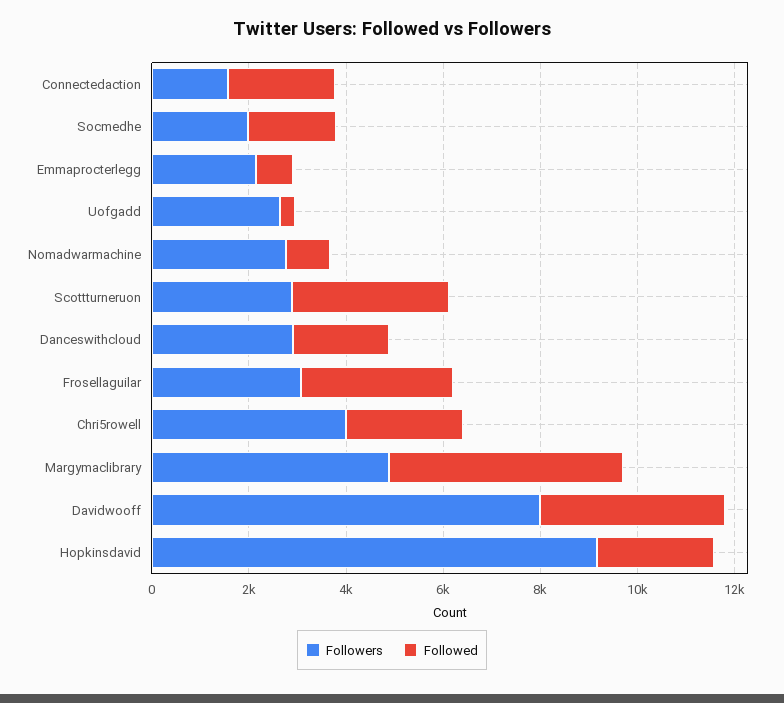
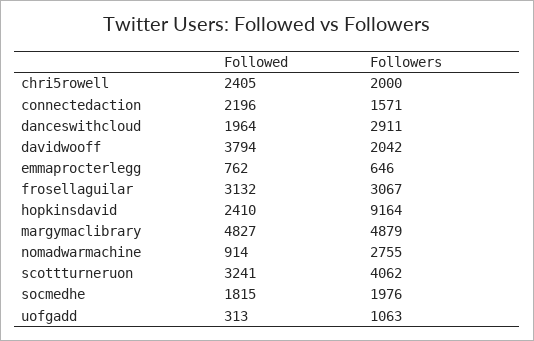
  {
    "Followers": {
      "Connectedaction": 1571,
      "Socmedhe": 1976,
-     "Emmaprocterlegg": 2000,
+     "Emmaprocterlegg": 646,
-     "Uofgadd": 2500,
+     "Uofgadd": 1063,
      "Nomadwarmachine": 2755,
-     "Scottturneruon": 3000,
+     "Scottturneruon": 4062,
      "Danceswithcloud": 2911,
      "Frosellaguilar": 3067,
-     "Chri5rowell": 4000,
+     "Chri5rowell": 2000,
      "Margymaclibrary": 4879,
-     "Davidwooff": 8000,
+     "Davidwooff": 2042,
      "Hopkinsdavid": 9164
    },
    "Followed": {
      "Connectedaction": 2196,
      "Socmedhe": 1815,
      "Emmaprocterlegg": 762,
      "Uofgadd": 313,
      "Nomadwarmachine": 914,
      "Scottturneruon": 3241,
      "Danceswithcloud": 1964,
      "Frosellaguilar": 3132,
      "Chri5rowell": 2405,
      "Margymaclibrary": 4827,
      "Davidwooff": 3794,
      "Hopkinsdavid": 2410
    }
  }

